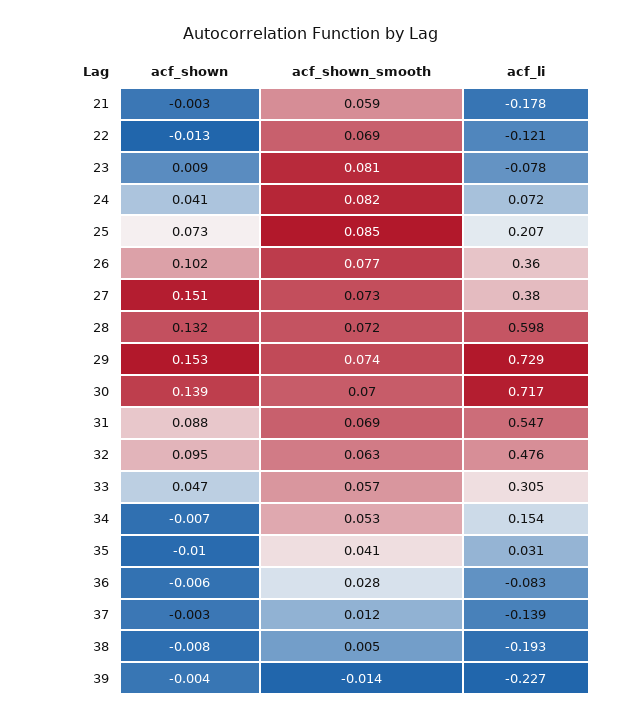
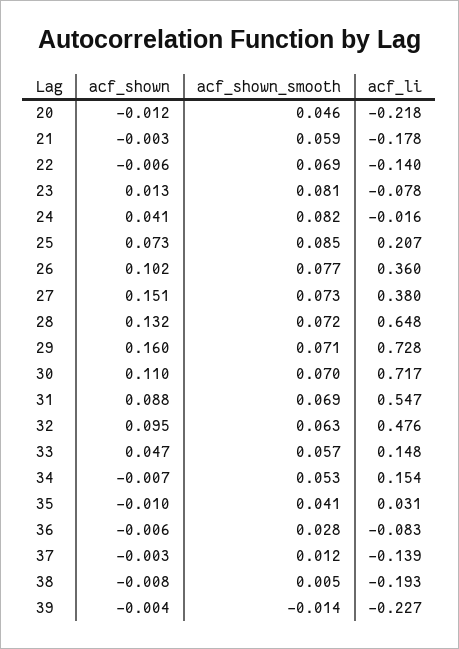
  {
    "acf_shown": {
      "21": -0.003,
-     "22": -0.013,
+     "22": -0.006,
-     "23": 0.009,
+     "23": 0.013,
      "24": 0.041,
      "25": 0.073,
      "26": 0.102,
      "27": 0.151,
      "28": 0.132,
-     "29": 0.153,
+     "29": 0.16,
-     "30": 0.139,
+     "30": 0.11,
      "31": 0.088,
      "32": 0.095,
      "33": 0.047,
      "34": -0.007,
      "35": -0.01,
      "36": -0.006,
      "37": -0.003,
      "38": -0.008,
-     "39": -0.004
+     "39": -0.004,
+     "20": -0.012
    },
    "acf_shown_smooth": {
      "21": 0.059,
      "22": 0.069,
      "23": 0.081,
      "24": 0.082,
      "25": 0.085,
      "26": 0.077,
      "27": 0.073,
      "28": 0.072,
-     "29": 0.074,
+     "29": 0.071,
      "30": 0.07,
      "31": 0.069,
      "32": 0.063,
      "33": 0.057,
      "34": 0.053,
      "35": 0.041,
      "36": 0.028,
      "37": 0.012,
      "38": 0.005,
-     "39": -0.014
+     "39": -0.014,
+     "20": 0.046
    },
    "acf_li": {
      "21": -0.178,
-     "22": -0.121,
+     "22": -0.14,
      "23": -0.078,
-     "24": 0.072,
+     "24": -0.016,
      "25": 0.207,
      "26": 0.36,
      "27": 0.38,
-     "28": 0.598,
+     "28": 0.648,
-     "29": 0.729,
+     "29": 0.728,
      "30": 0.717,
      "31": 0.547,
      "32": 0.476,
-     "33": 0.305,
+     "33": 0.148,
      "34": 0.154,
      "35": 0.031,
      "36": -0.083,
      "37": -0.139,
      "38": -0.193,
-     "39": -0.227
+     "39": -0.227,
+     "20": -0.218
    }
  }

